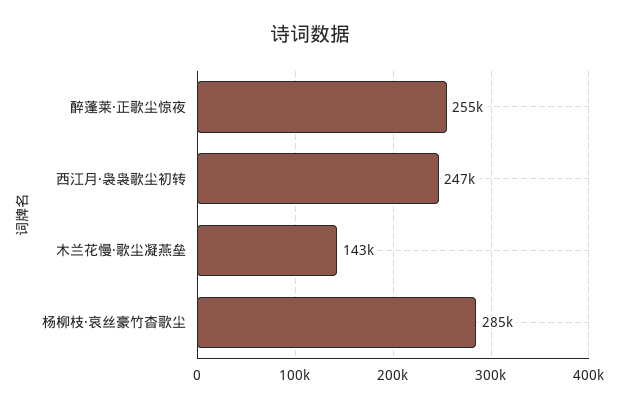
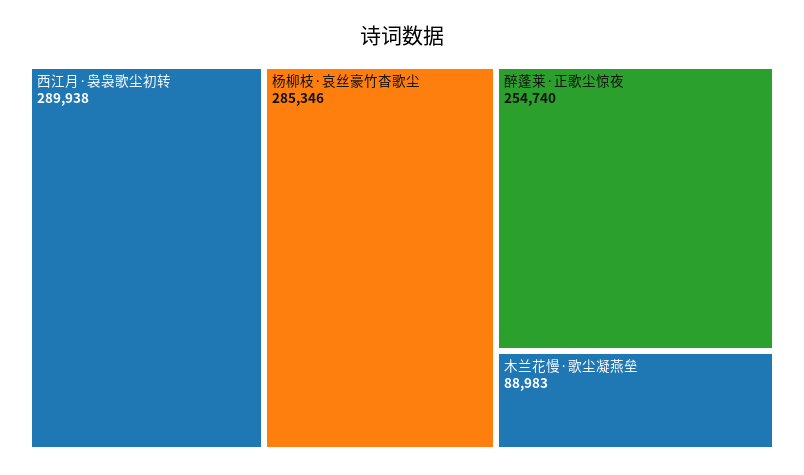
  {
    "醉蓬莱·正歌尘惊夜": 254740,
-   "西江月·袅袅歌尘初转": 247000,
+   "西江月·袅袅歌尘初转": 289938,
-   "木兰花慢·歌尘凝燕垒": 143000,
+   "木兰花慢·歌尘凝燕垒": 88983,
    "杨柳枝·哀丝豪竹杳歌尘": 285346
  }

